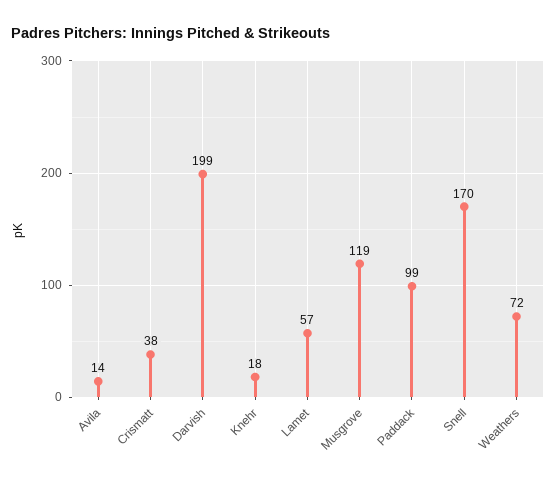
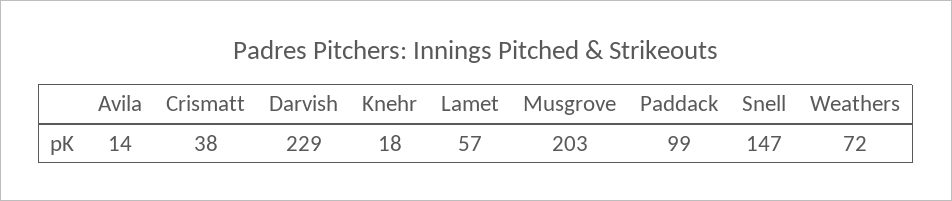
  {
    "Avila": 14,
    "Crismatt": 38,
-   "Darvish": 199,
+   "Darvish": 229,
    "Knehr": 18,
    "Lamet": 57,
-   "Musgrove": 119,
+   "Musgrove": 203,
    "Paddack": 99,
-   "Snell": 170,
+   "Snell": 147,
    "Weathers": 72
  }

